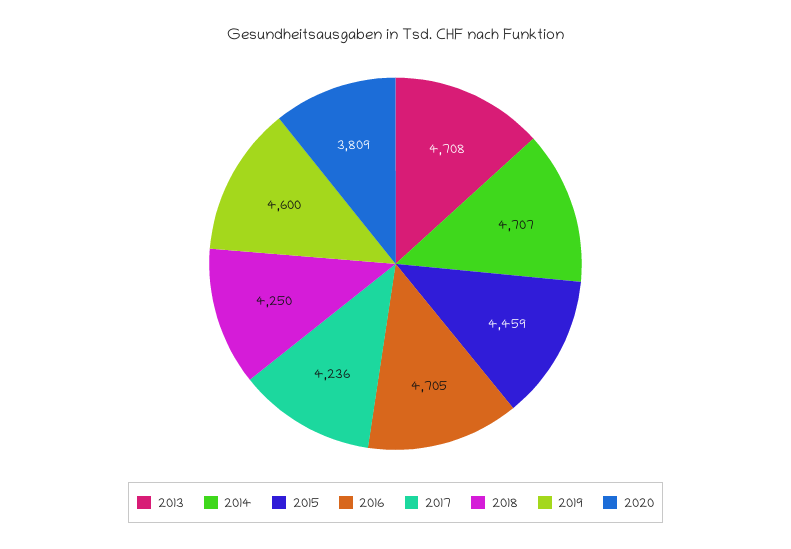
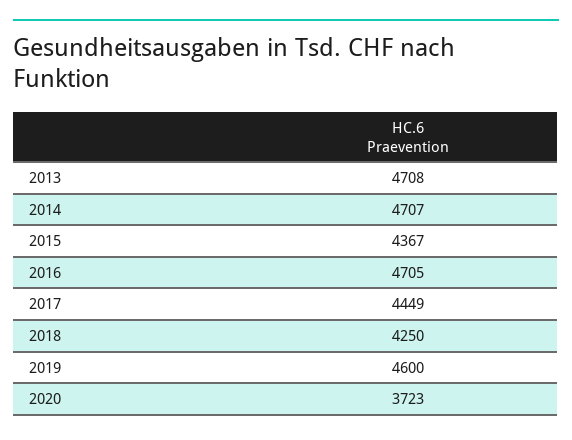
  {
    "2013": 4708,
    "2014": 4707,
-   "2015": 4459,
+   "2015": 4367,
    "2016": 4705,
-   "2017": 4236,
+   "2017": 4449,
    "2018": 4250,
    "2019": 4600,
-   "2020": 3809
+   "2020": 3723
  }

